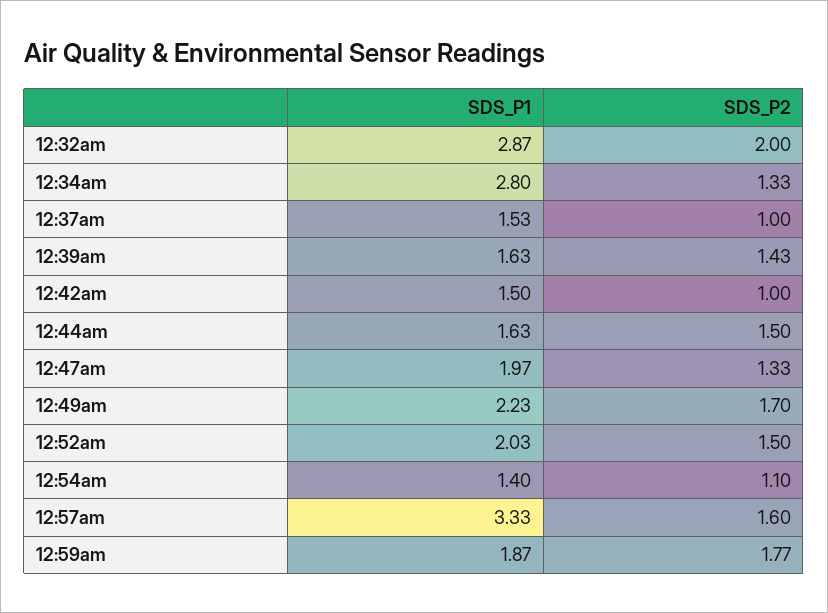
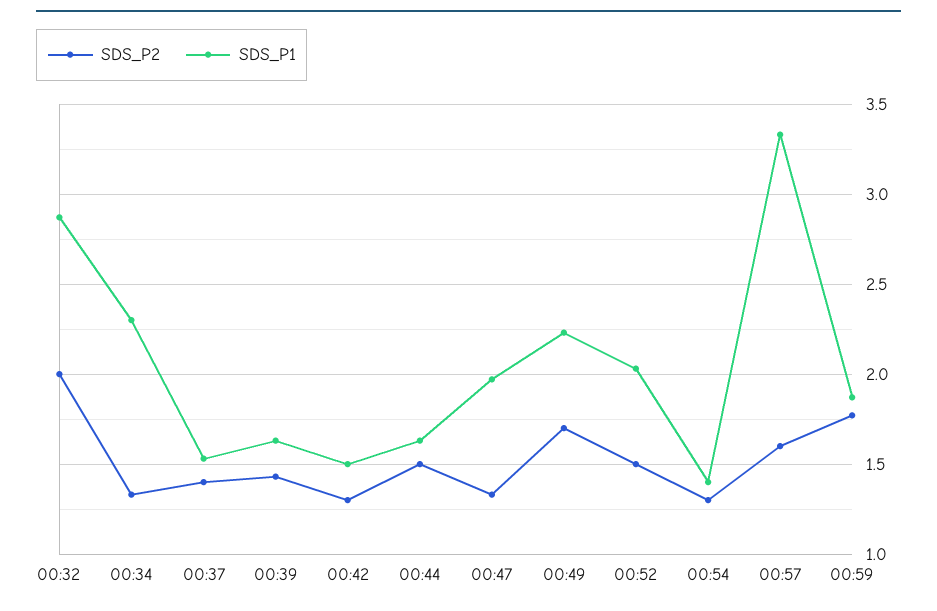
  {
    "SDS_P1": {
      "12:32am": 2.87,
-     "12:34am": 2.8,
+     "12:34am": 2.3,
      "12:37am": 1.53,
      "12:39am": 1.63,
      "12:42am": 1.5,
      "12:44am": 1.63,
      "12:47am": 1.97,
      "12:49am": 2.23,
      "12:52am": 2.03,
      "12:54am": 1.4,
      "12:57am": 3.33,
      "12:59am": 1.87
    },
    "SDS_P2": {
      "12:32am": 2,
      "12:34am": 1.33,
-     "12:37am": 1,
+     "12:37am": 1.4,
      "12:39am": 1.43,
-     "12:42am": 1,
+     "12:42am": 1.3,
      "12:44am": 1.5,
      "12:47am": 1.33,
      "12:49am": 1.7,
      "12:52am": 1.5,
-     "12:54am": 1.1,
+     "12:54am": 1.3,
      "12:57am": 1.6,
      "12:59am": 1.77
    }
  }

